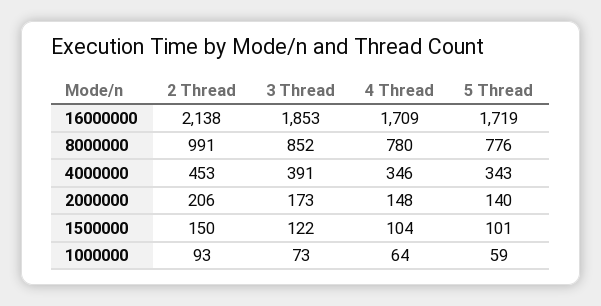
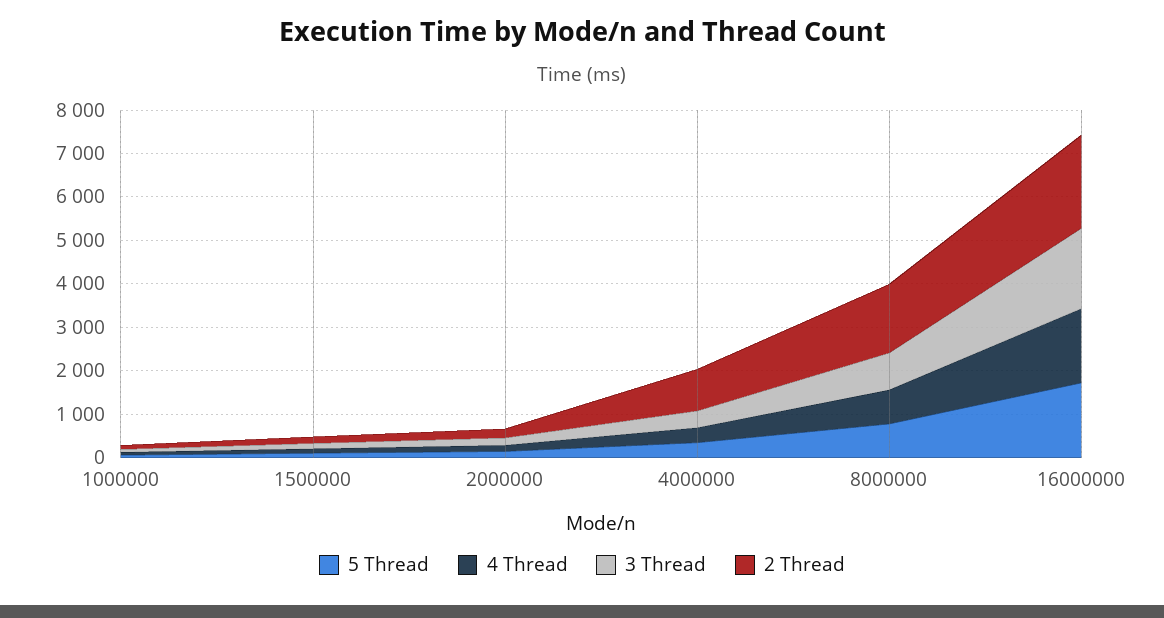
  {
    "2 Thread": {
      "16000000": 2138,
-     "8000000": 991,
+     "8000000": 1600,
-     "4000000": 453,
+     "4000000": 1000,
      "2000000": 206,
      "1500000": 150,
      "1000000": 93
    },
    "3 Thread": {
      "16000000": 1853,
      "8000000": 852,
      "4000000": 391,
      "2000000": 173,
      "1500000": 122,
      "1000000": 73
    },
    "4 Thread": {
      "16000000": 1709,
      "8000000": 780,
      "4000000": 346,
      "2000000": 148,
      "1500000": 104,
      "1000000": 64
    },
    "5 Thread": {
      "16000000": 1719,
      "8000000": 776,
      "4000000": 343,
      "2000000": 140,
      "1500000": 101,
      "1000000": 59
    }
  }

